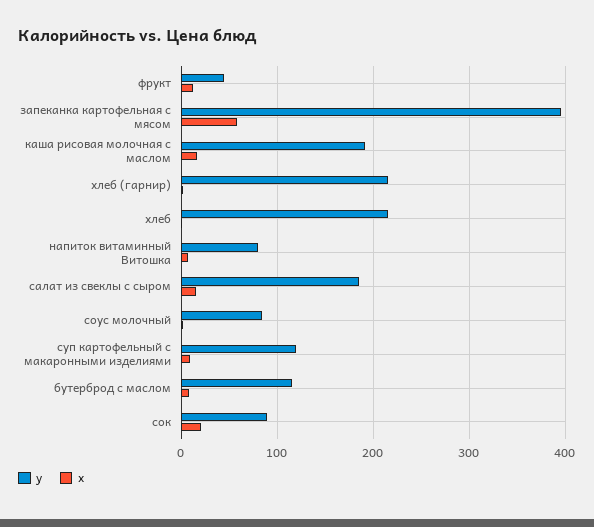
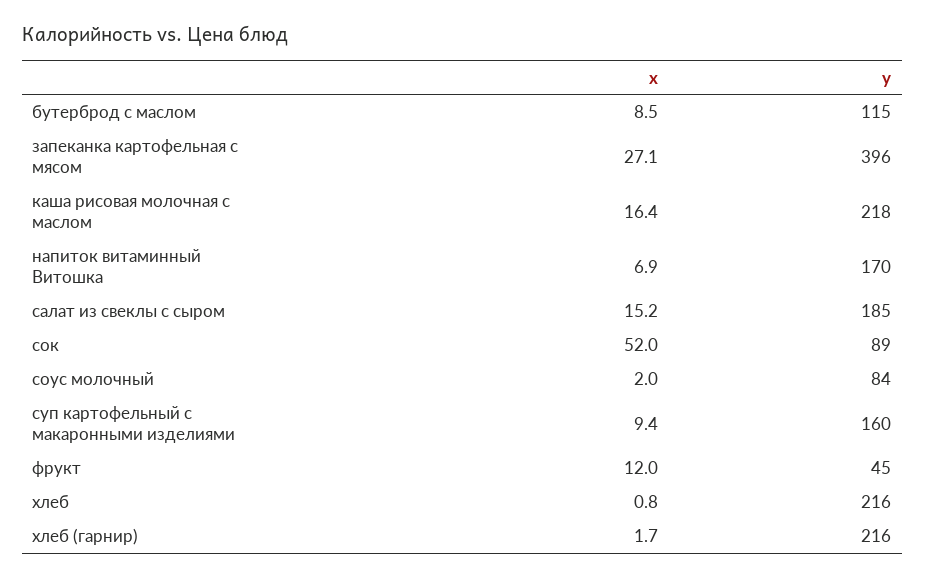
  {
    "y": {
      "фрукт": 45,
      "запеканка картофельная с мясом": 396,
-     "каша рисовая молочная с маслом": 190,
+     "каша рисовая молочная с маслом": 218,
      "хлеб (гарнир)": 216,
      "хлеб": 216,
-     "напиток витаминный Витошка": 80,
+     "напиток витаминный Витошка": 170,
      "салат из свеклы с сыром": 185,
      "соус молочный": 84,
-     "суп картофельный с макаронными изделиями": 120,
+     "суп картофельный с макаронными изделиями": 160,
      "бутерброд с маслом": 115,
      "сок": 89
    },
    "x": {
      "фрукт": 12,
-     "запеканка картофельная с мясом": 60,
+     "запеканка картофельная с мясом": 27.1,
      "каша рисовая молочная с маслом": 16.4,
      "хлеб (гарнир)": 1.7,
      "хлеб": 0.8,
      "напиток витаминный Витошка": 6.9,
      "салат из свеклы с сыром": 15.2,
      "соус молочный": 2,
      "суп картофельный с макаронными изделиями": 9.4,
      "бутерброд с маслом": 8.5,
-     "сок": 20
+     "сок": 52
    }
  }

